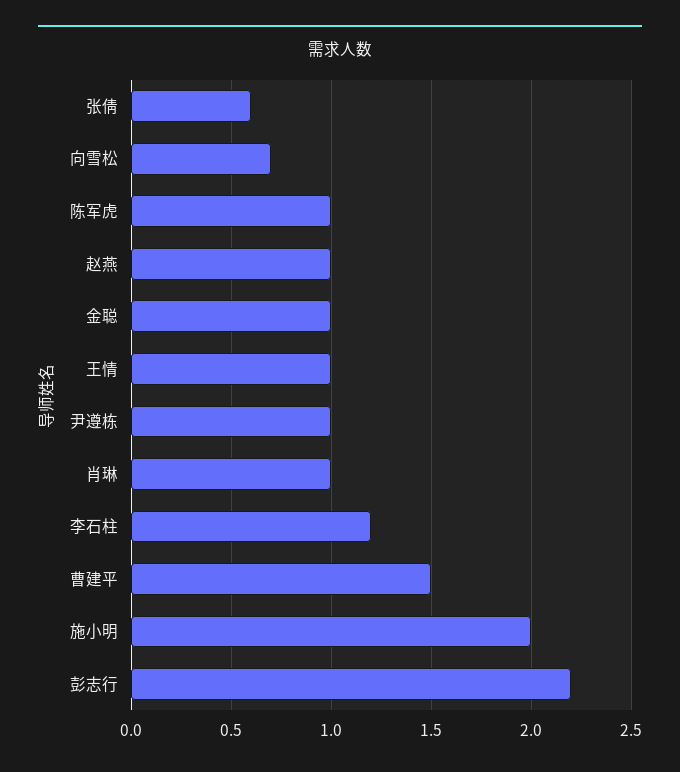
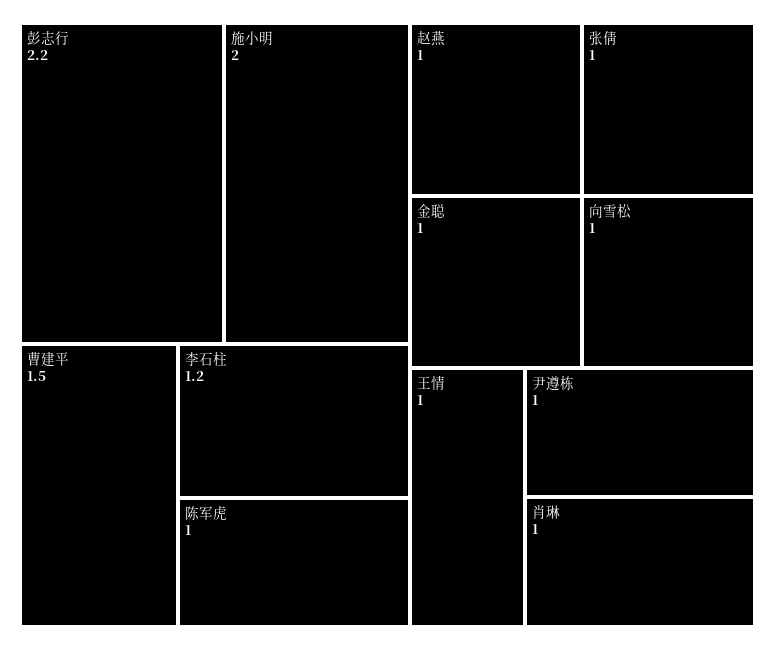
  {
-   "张倩": 0.6,
+   "张倩": 1,
-   "向雪松": 0.7,
+   "向雪松": 1,
    "陈军虎": 1,
    "赵燕": 1,
    "金聪": 1,
    "王情": 1,
    "尹遵栋": 1,
    "肖琳": 1,
    "李石柱": 1.2,
    "曹建平": 1.5,
    "施小明": 2,
    "彭志行": 2.2
  }

